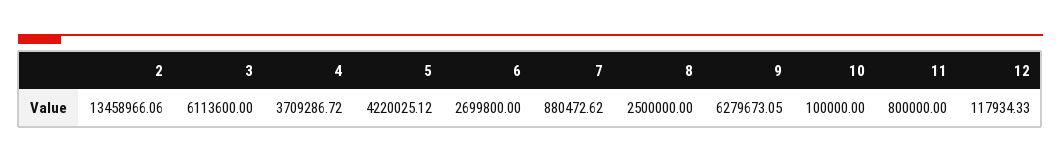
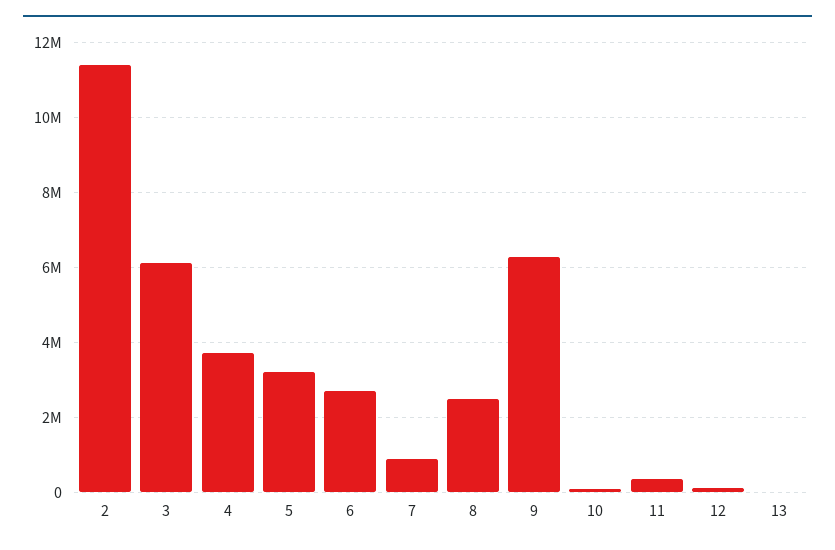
  {
-   "2": 13458966.06,
+   "2": 11400000,
    "3": 6113600,
    "4": 3709286.72,
-   "5": 4220025.12,
+   "5": 3200000,
    "6": 2699800,
    "7": 880472.62,
    "8": 2500000,
    "9": 6279673.05,
    "10": 100000,
-   "11": 800000,
+   "11": 400000,
-   "12": 117934.33
+   "12": 117934.33,
+   "13": 0
  }

